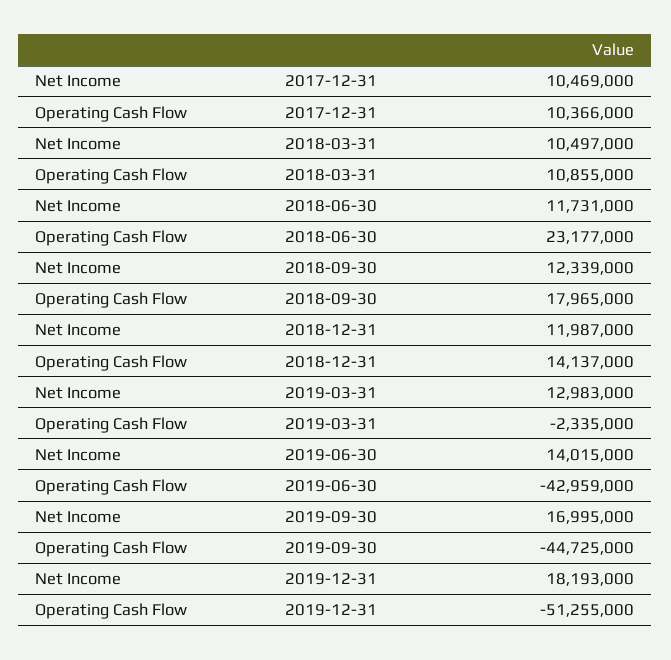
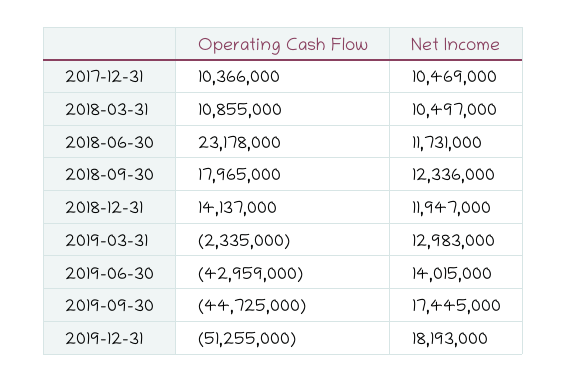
  {
    "Net Income": {
      "2017-12-31": 10469000,
      "2018-03-31": 10497000,
      "2018-06-30": 11731000,
-     "2018-09-30": 12339000,
+     "2018-09-30": 12336000,
-     "2018-12-31": 11987000,
+     "2018-12-31": 11947000,
      "2019-03-31": 12983000,
      "2019-06-30": 14015000,
-     "2019-09-30": 16995000,
+     "2019-09-30": 17445000,
      "2019-12-31": 18193000
    },
    "Operating Cash Flow": {
      "2017-12-31": 10366000,
      "2018-03-31": 10855000,
-     "2018-06-30": 23177000,
+     "2018-06-30": 23178000,
      "2018-09-30": 17965000,
      "2018-12-31": 14137000,
      "2019-03-31": -2335000,
      "2019-06-30": -42959000,
      "2019-09-30": -44725000,
      "2019-12-31": -51255000
    }
  }

